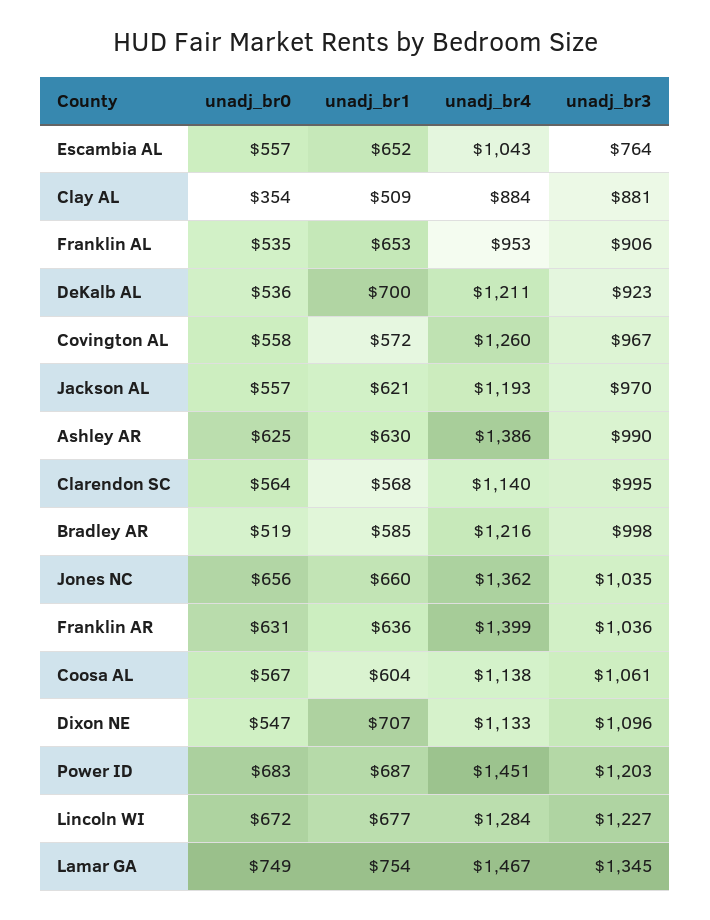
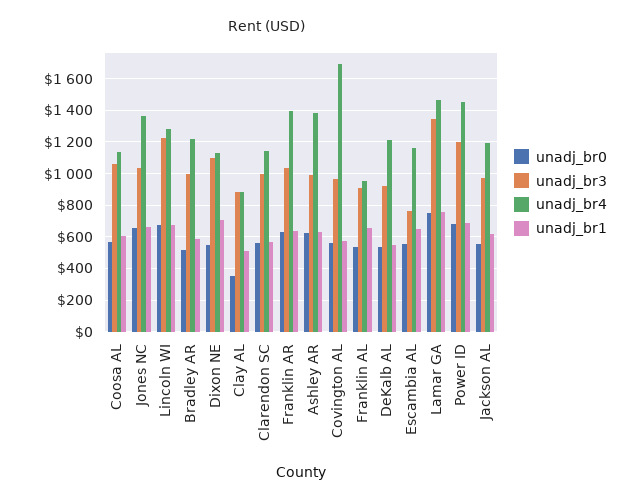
  {
    "unadj_br0": {
      "Escambia AL": 557,
      "Clay AL": 354,
      "Franklin AL": 535,
      "DeKalb AL": 536,
      "Covington AL": 558,
      "Jackson AL": 557,
      "Ashley AR": 625,
      "Clarendon SC": 564,
      "Bradley AR": 519,
      "Jones NC": 656,
      "Franklin AR": 631,
      "Coosa AL": 567,
      "Dixon NE": 547,
      "Power ID": 683,
      "Lincoln WI": 672,
      "Lamar GA": 749
    },
    "unadj_br1": {
      "Escambia AL": 652,
      "Clay AL": 509,
      "Franklin AL": 653,
-     "DeKalb AL": 700,
+     "DeKalb AL": 550,
      "Covington AL": 572,
      "Jackson AL": 621,
      "Ashley AR": 630,
      "Clarendon SC": 568,
      "Bradley AR": 585,
      "Jones NC": 660,
      "Franklin AR": 636,
      "Coosa AL": 604,
      "Dixon NE": 707,
      "Power ID": 687,
      "Lincoln WI": 677,
      "Lamar GA": 754
    },
    "unadj_br4": {
-     "Escambia AL": 1043,
+     "Escambia AL": 1150,
      "Clay AL": 884,
      "Franklin AL": 953,
      "DeKalb AL": 1211,
-     "Covington AL": 1260,
+     "Covington AL": 1700,
      "Jackson AL": 1193,
      "Ashley AR": 1386,
      "Clarendon SC": 1140,
      "Bradley AR": 1216,
      "Jones NC": 1362,
      "Franklin AR": 1399,
      "Coosa AL": 1138,
      "Dixon NE": 1133,
      "Power ID": 1451,
      "Lincoln WI": 1284,
      "Lamar GA": 1467
    },
    "unadj_br3": {
      "Escambia AL": 764,
      "Clay AL": 881,
      "Franklin AL": 906,
      "DeKalb AL": 923,
      "Covington AL": 967,
      "Jackson AL": 970,
      "Ashley AR": 990,
      "Clarendon SC": 995,
      "Bradley AR": 998,
      "Jones NC": 1035,
      "Franklin AR": 1036,
      "Coosa AL": 1061,
      "Dixon NE": 1096,
      "Power ID": 1203,
      "Lincoln WI": 1227,
      "Lamar GA": 1345
    }
  }

